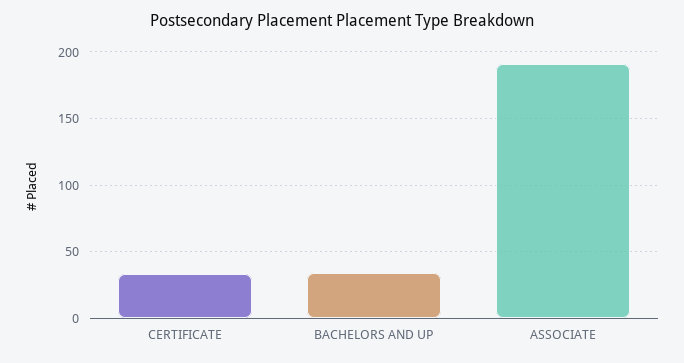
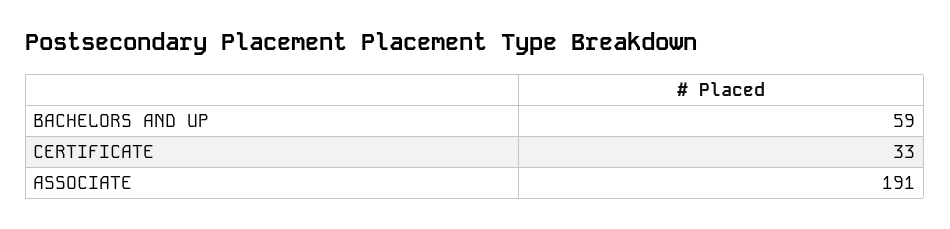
  {
    "CERTIFICATE": 33,
-   "BACHELORS AND UP": 35,
+   "BACHELORS AND UP": 59,
    "ASSOCIATE": 191
  }

